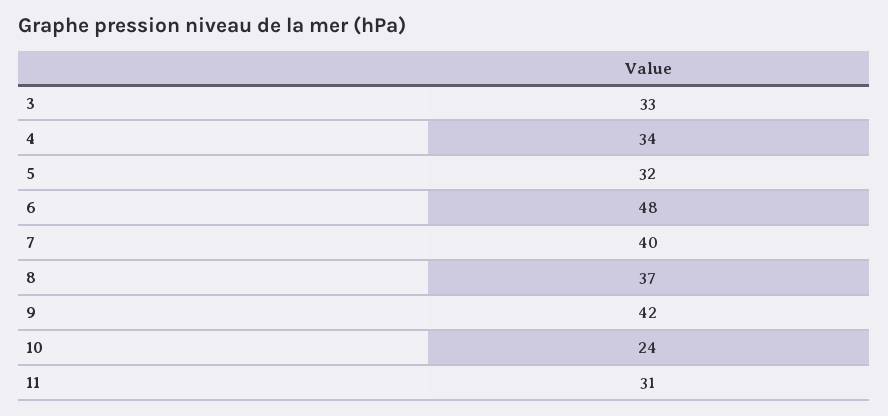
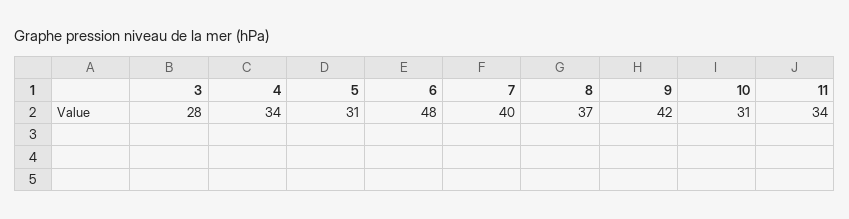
  {
-   "3": 33,
+   "3": 28,
    "4": 34,
-   "5": 32,
+   "5": 31,
    "6": 48,
    "7": 40,
    "8": 37,
    "9": 42,
-   "10": 24,
+   "10": 31,
-   "11": 31
+   "11": 34
  }

